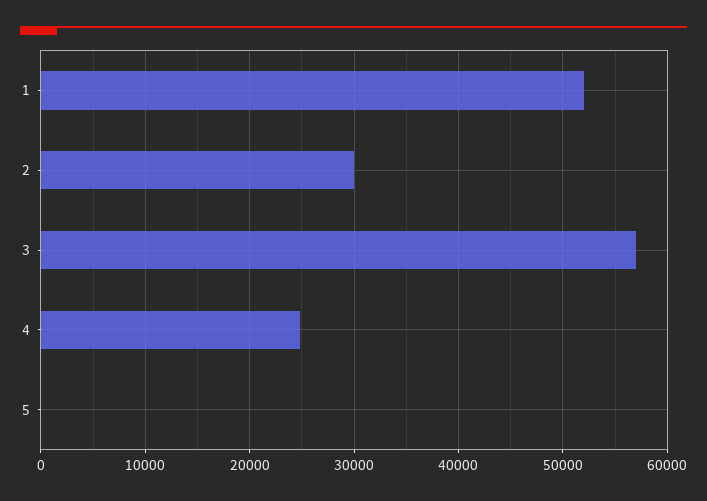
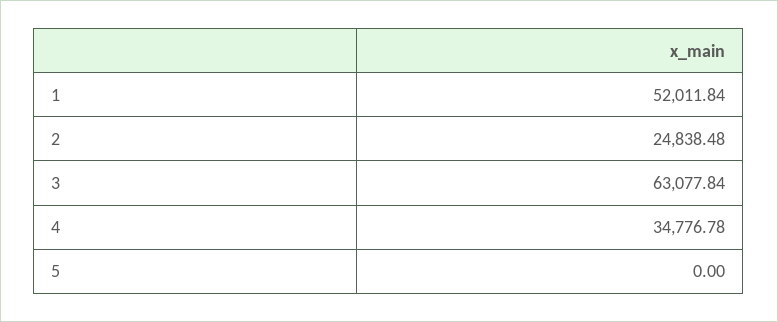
  {
    "1": 52011.84,
-   "2": 30000,
+   "2": 24838.48,
-   "3": 57000,
+   "3": 63077.84,
-   "4": 25000,
+   "4": 34776.78,
    "5": 0
  }

